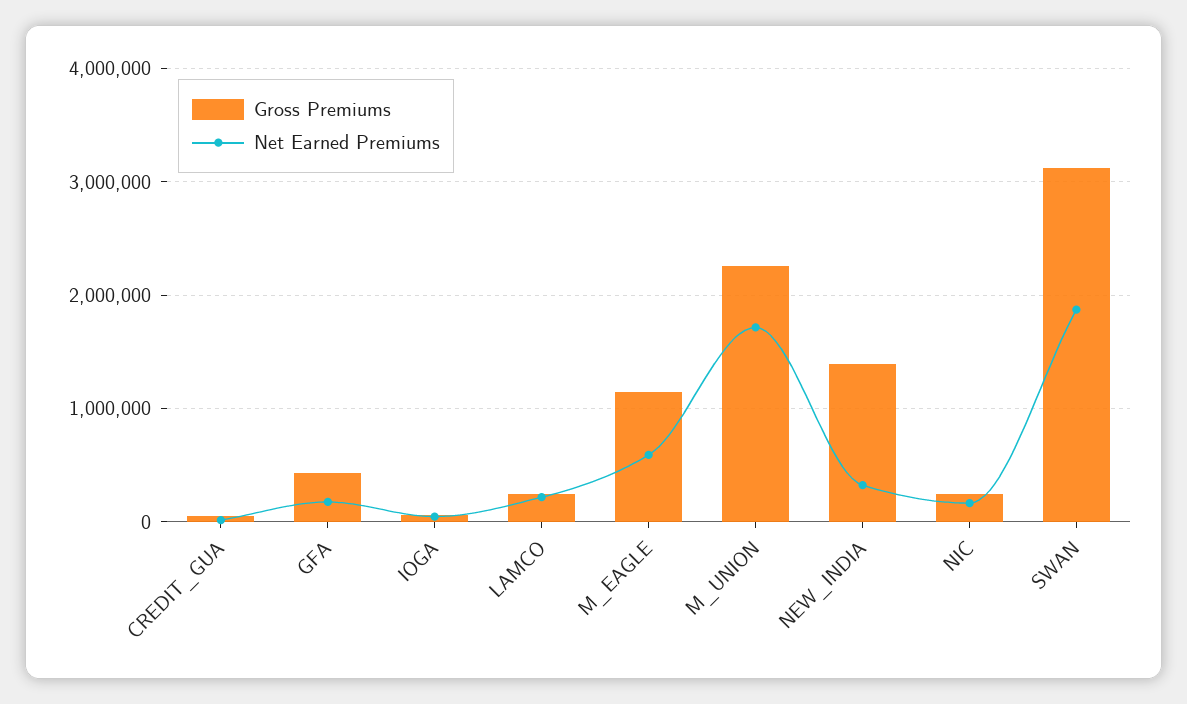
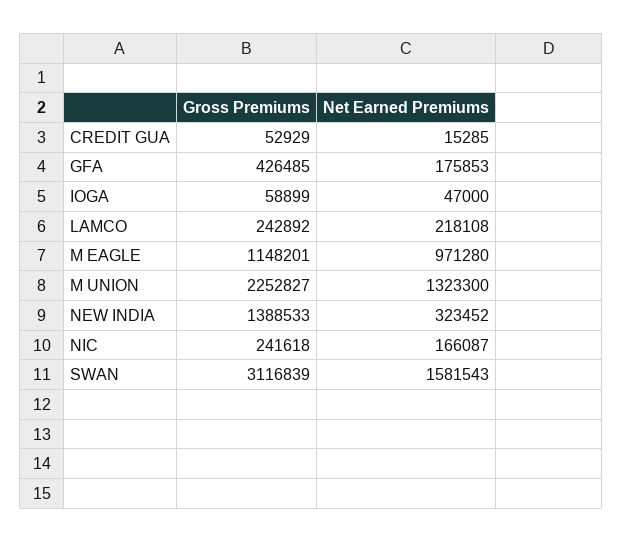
  {
    "Gross Premiums": {
      "CREDIT_GUA": 52929,
      "GFA": 426485,
      "IOGA": 58899,
      "LAMCO": 242892,
      "M_EAGLE": 1148201,
      "M_UNION": 2252827,
      "NEW_INDIA": 1388533,
      "NIC": 241618,
      "SWAN": 3116839
    },
    "Net Earned Premiums": {
      "CREDIT_GUA": 15285,
      "GFA": 175853,
      "IOGA": 47000,
      "LAMCO": 218108,
-     "M_EAGLE": 600000,
+     "M_EAGLE": 971280,
-     "M_UNION": 1700000,
+     "M_UNION": 1323300,
      "NEW_INDIA": 323452,
      "NIC": 166087,
-     "SWAN": 1900000
+     "SWAN": 1581543
    }
  }

